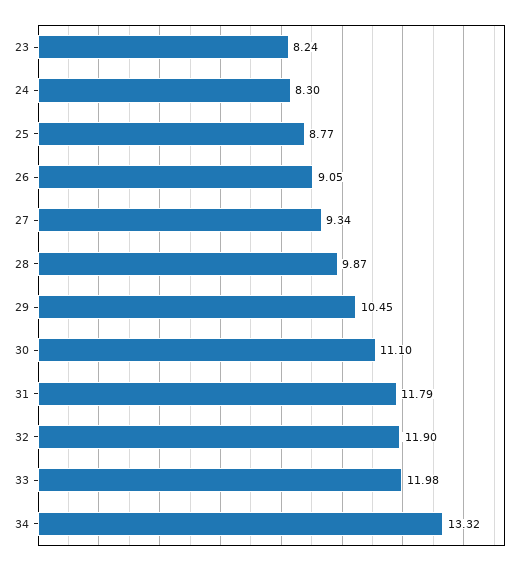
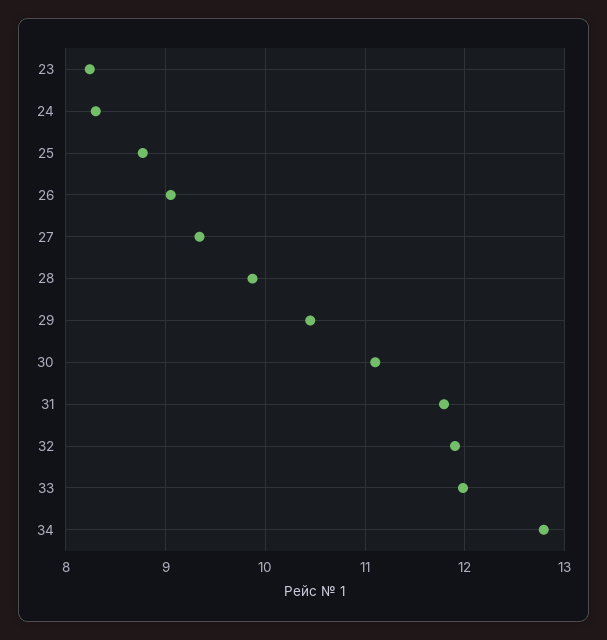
  {
    "23": 8.24,
    "24": 8.3,
    "25": 8.77,
    "26": 9.05,
    "27": 9.34,
    "28": 9.87,
    "29": 10.45,
    "30": 11.1,
    "31": 11.79,
    "32": 11.9,
    "33": 11.98,
-   "34": 13.32
+   "34": 12.8
  }

